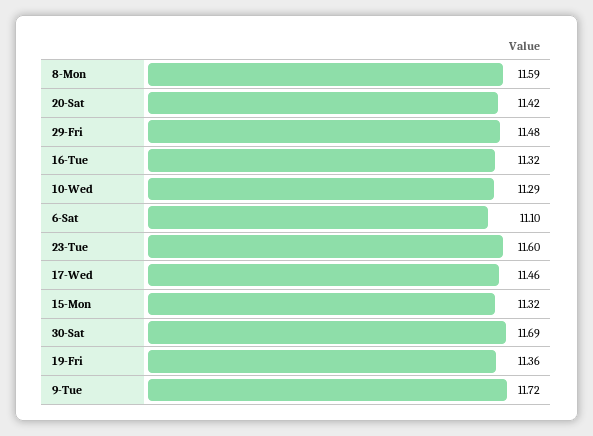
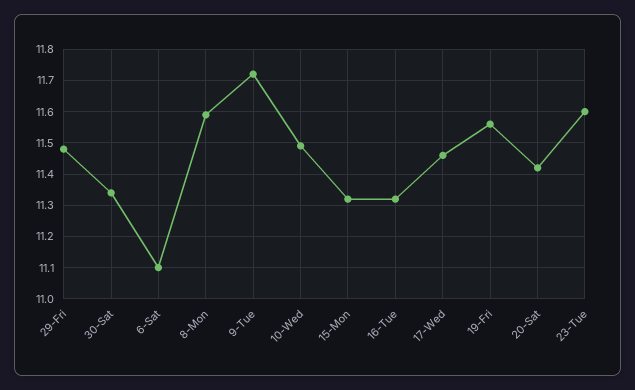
  {
    "8-Mon": 11.59,
    "20-Sat": 11.42,
    "29-Fri": 11.48,
    "16-Tue": 11.32,
-   "10-Wed": 11.29,
+   "10-Wed": 11.5,
    "6-Sat": 11.1,
    "23-Tue": 11.6,
    "17-Wed": 11.46,
    "15-Mon": 11.32,
-   "30-Sat": 11.69,
+   "30-Sat": 11.35,
-   "19-Fri": 11.36,
+   "19-Fri": 11.55,
    "9-Tue": 11.72
  }

